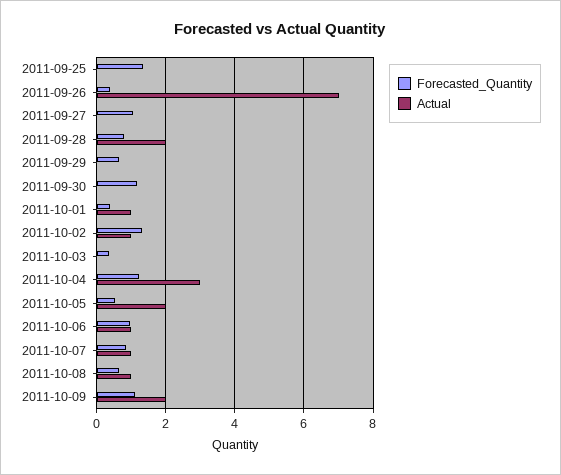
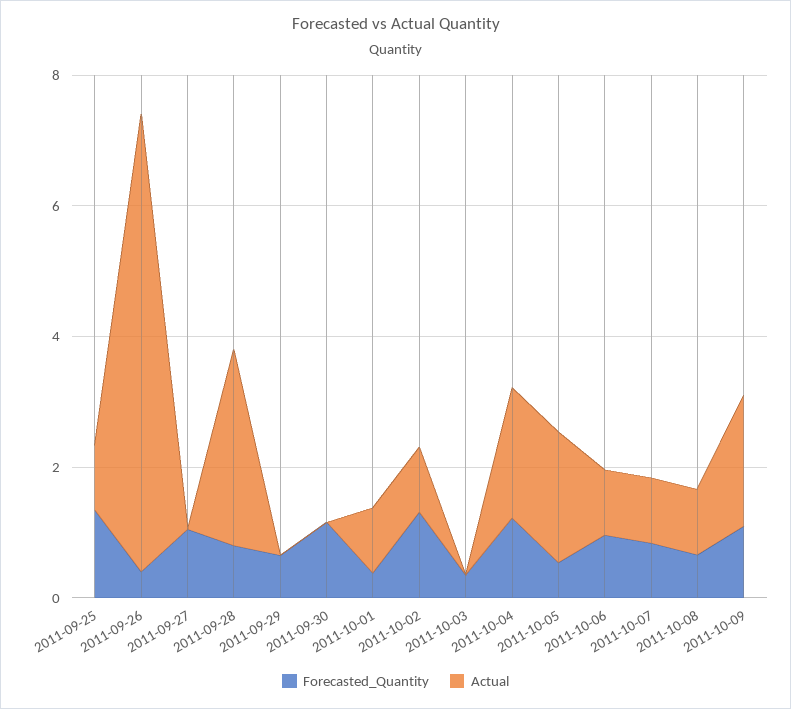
  {
    "Forecasted_Quantity": {
      "2011-09-25": 1.4,
      "2011-09-26": 0.4,
      "2011-09-27": 1,
      "2011-09-28": 0.8,
      "2011-09-29": 0.6,
      "2011-09-30": 1.2,
      "2011-10-01": 0.4,
      "2011-10-02": 1.4,
      "2011-10-03": 0.4,
      "2011-10-04": 1.2,
      "2011-10-05": 0.6,
      "2011-10-06": 1,
      "2011-10-07": 0.8,
      "2011-10-08": 0.6,
      "2011-10-09": 1.2
    },
    "Actual": {
-     "2011-09-25": 0,
+     "2011-09-25": 1,
      "2011-09-26": 7,
      "2011-09-27": 0,
-     "2011-09-28": 2,
+     "2011-09-28": 3,
      "2011-09-29": 0,
      "2011-09-30": 0,
      "2011-10-01": 1,
      "2011-10-02": 1,
      "2011-10-03": 0,
-     "2011-10-04": 3,
+     "2011-10-04": 2,
      "2011-10-05": 2,
      "2011-10-06": 1,
      "2011-10-07": 1,
      "2011-10-08": 1,
      "2011-10-09": 2
    }
  }

